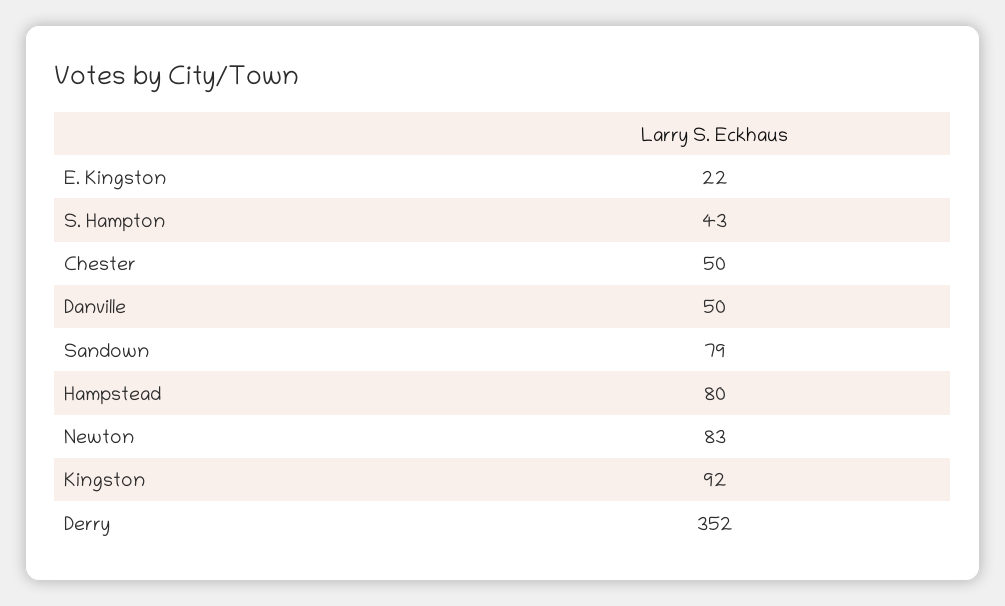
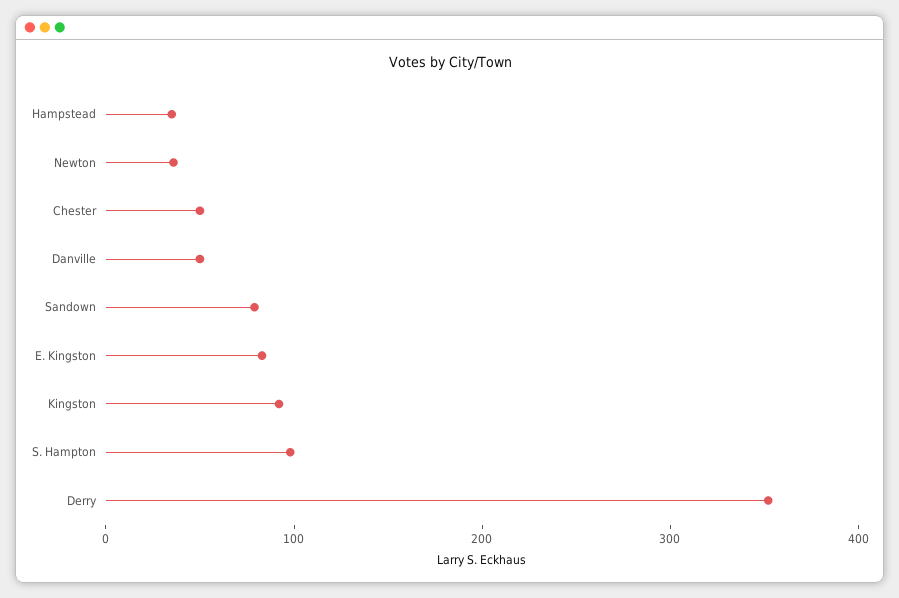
  {
-   "E. Kingston": 22,
+   "E. Kingston": 80,
-   "S. Hampton": 43,
+   "S. Hampton": 100,
    "Chester": 50,
    "Danville": 50,
    "Sandown": 79,
-   "Hampstead": 80,
+   "Hampstead": 40,
-   "Newton": 83,
+   "Newton": 40,
    "Kingston": 92,
    "Derry": 352
  }

